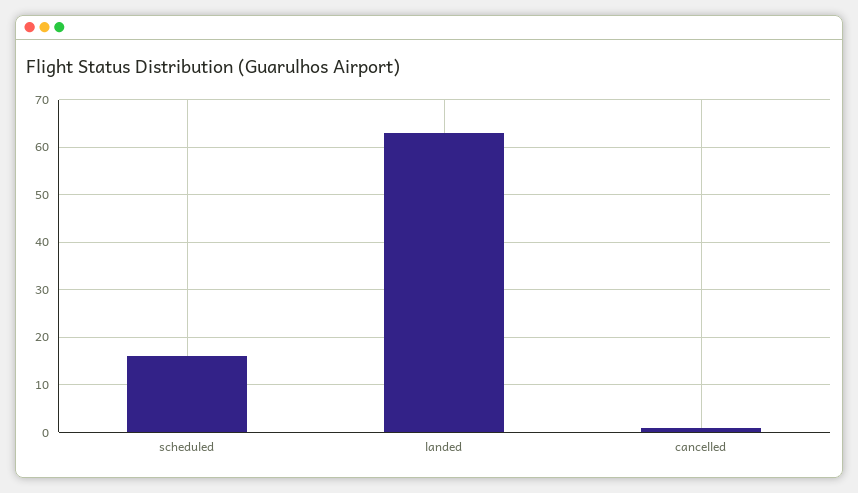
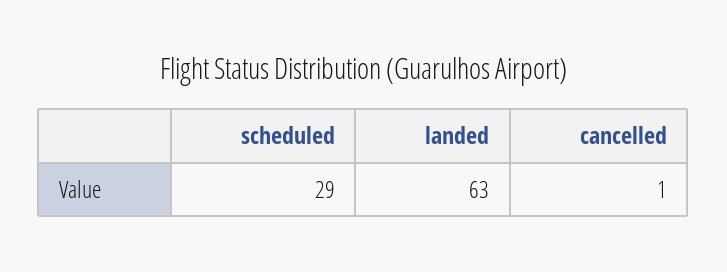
  {
-   "scheduled": 15,
+   "scheduled": 29,
    "landed": 63,
    "cancelled": 1
  }

